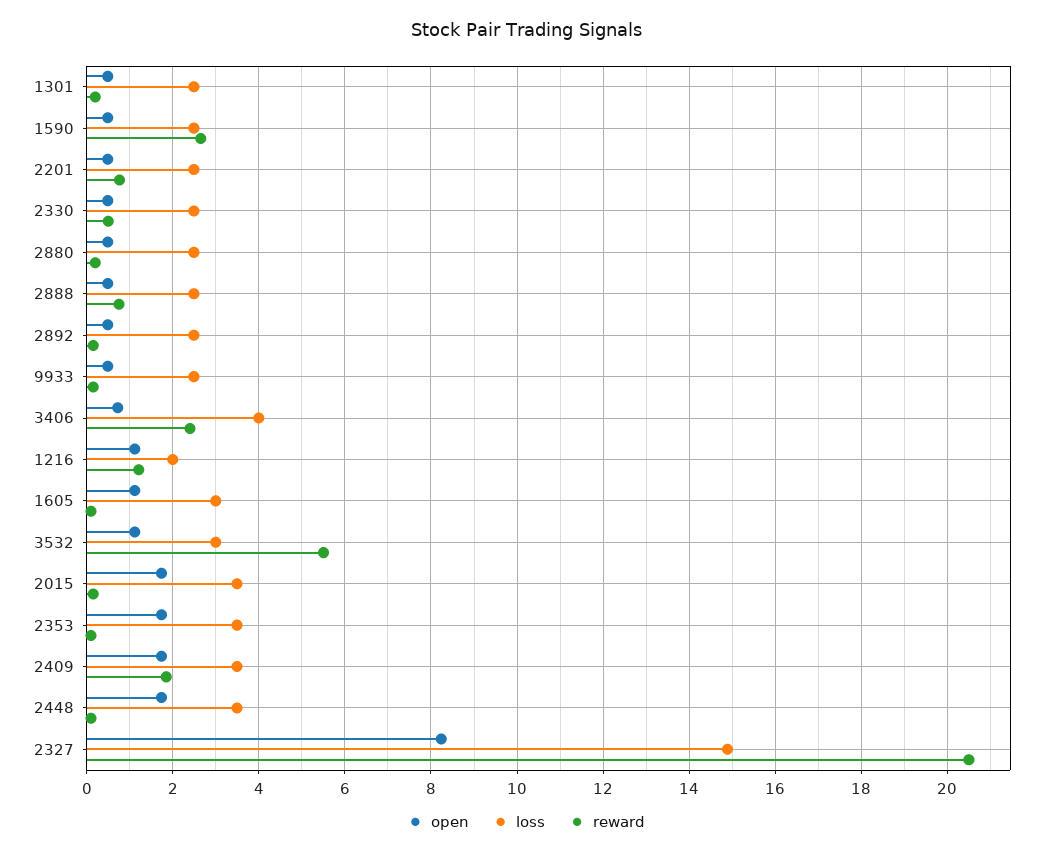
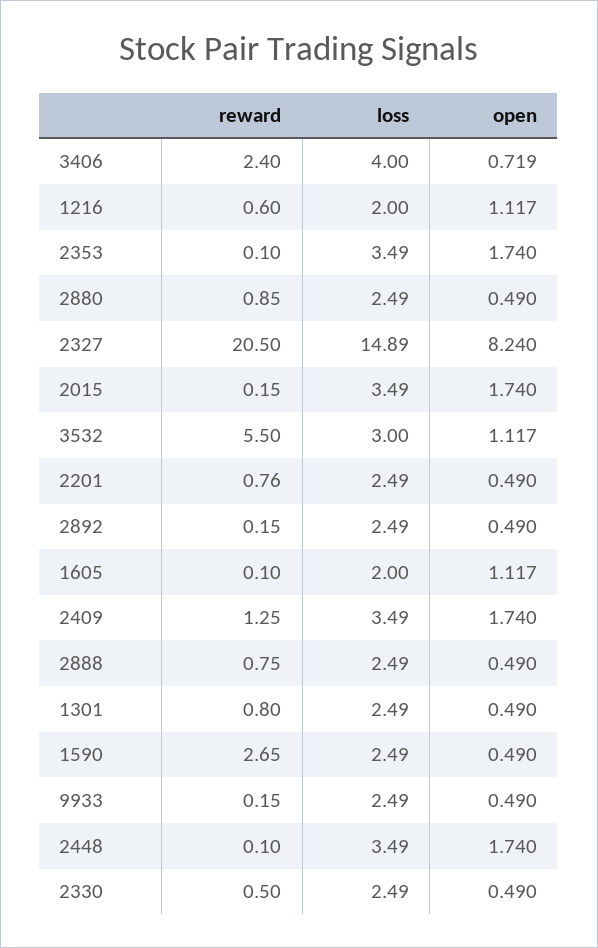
  {
    "open": {
      "1301": 0.49,
      "1590": 0.49,
      "2201": 0.49,
      "2330": 0.49,
      "2880": 0.49,
      "2888": 0.49,
      "2892": 0.49,
      "9933": 0.49,
      "3406": 0.719,
      "1216": 1.117,
      "1605": 1.117,
      "3532": 1.117,
      "2015": 1.74,
      "2353": 1.74,
      "2409": 1.74,
      "2448": 1.74,
      "2327": 8.24
    },
    "loss": {
      "1301": 2.49,
      "1590": 2.49,
      "2201": 2.49,
      "2330": 2.49,
      "2880": 2.49,
      "2888": 2.49,
      "2892": 2.49,
      "9933": 2.49,
      "3406": 4,
      "1216": 2,
-     "1605": 3,
+     "1605": 2,
      "3532": 3,
      "2015": 3.49,
      "2353": 3.49,
      "2409": 3.49,
      "2448": 3.49,
      "2327": 14.89
    },
    "reward": {
-     "1301": 0.2,
+     "1301": 0.8,
      "1590": 2.65,
      "2201": 0.76,
      "2330": 0.5,
-     "2880": 0.2,
+     "2880": 0.85,
      "2888": 0.75,
      "2892": 0.15,
      "9933": 0.15,
      "3406": 2.4,
-     "1216": 1.2,
+     "1216": 0.6,
      "1605": 0.1,
      "3532": 5.5,
      "2015": 0.15,
      "2353": 0.1,
-     "2409": 1.8,
+     "2409": 1.25,
      "2448": 0.1,
      "2327": 20.5
    }
  }

